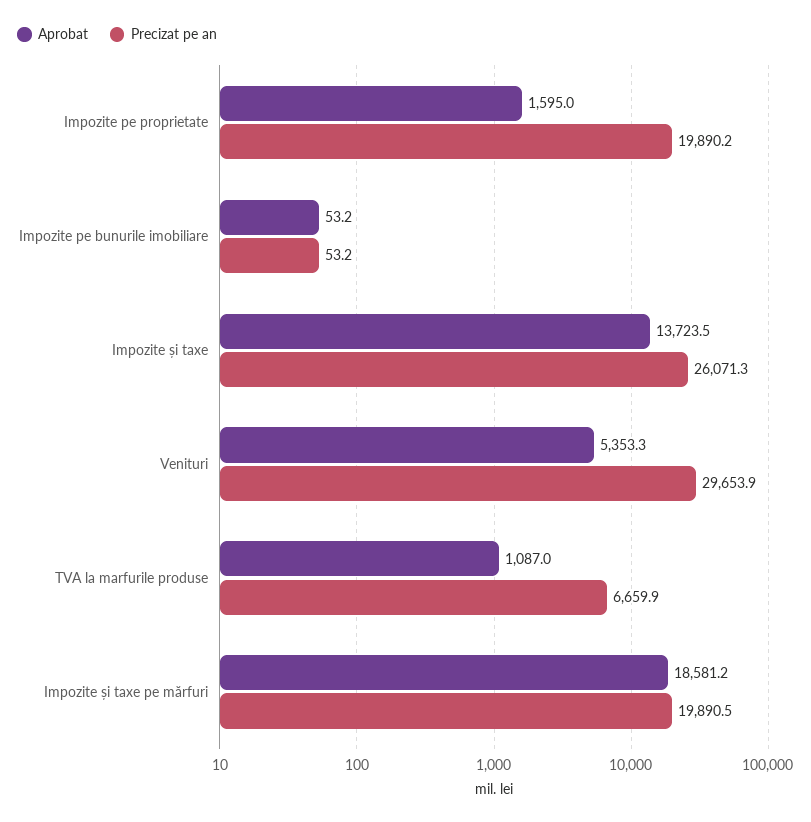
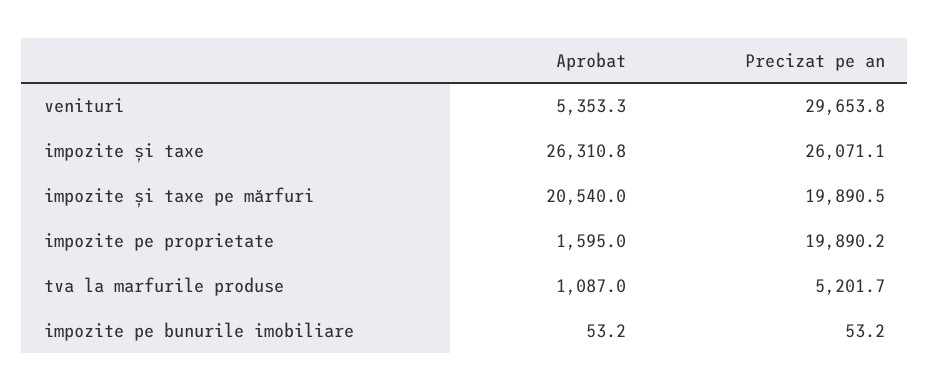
  {
    "Aprobat": {
      "Impozite pe proprietate": 1595,
      "Impozite pe bunurile imobiliare": 53.2,
-     "Impozite și taxe": 13723.5,
+     "Impozite și taxe": 26310.8,
      "Venituri": 5353.3,
      "TVA la marfurile produse": 1087,
-     "Impozite și taxe pe mărfuri": 18581.2
+     "Impozite și taxe pe mărfuri": 20540
    },
    "Precizat pe an": {
      "Impozite pe proprietate": 19890.2,
      "Impozite pe bunurile imobiliare": 53.2,
-     "Impozite și taxe": 26071.3,
+     "Impozite și taxe": 26071.1,
-     "Venituri": 29653.9,
+     "Venituri": 29653.8,
-     "TVA la marfurile produse": 6659.9,
+     "TVA la marfurile produse": 5201.7,
      "Impozite și taxe pe mărfuri": 19890.5
    }
  }

